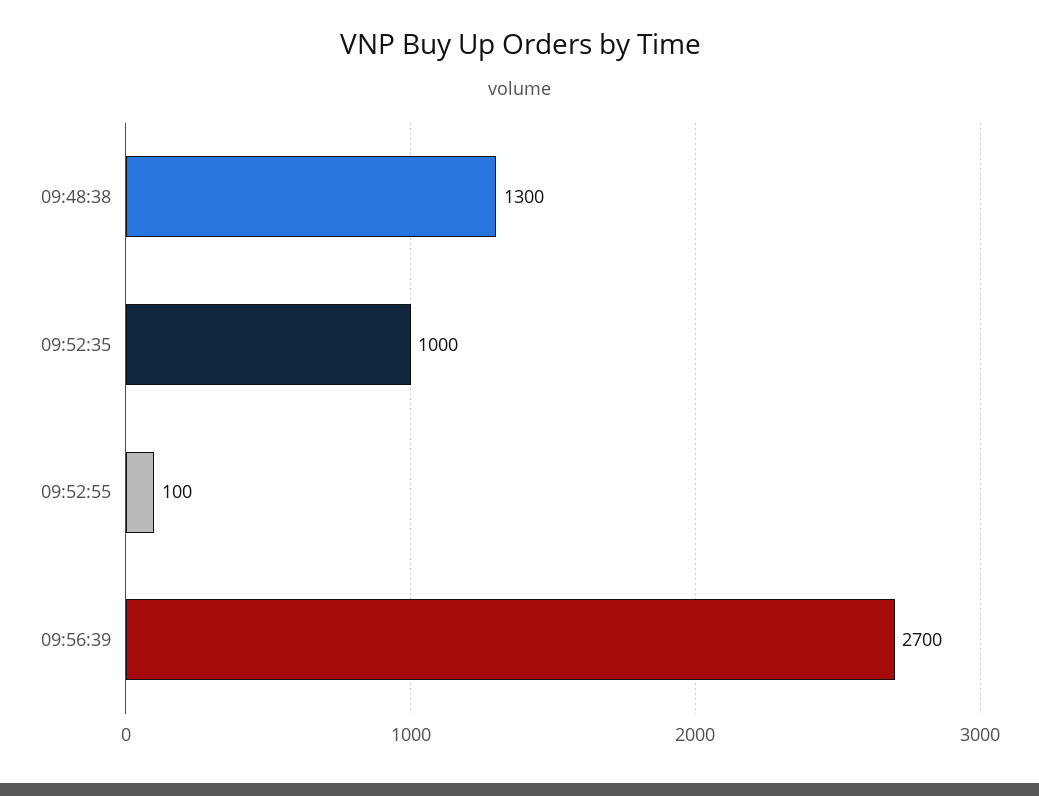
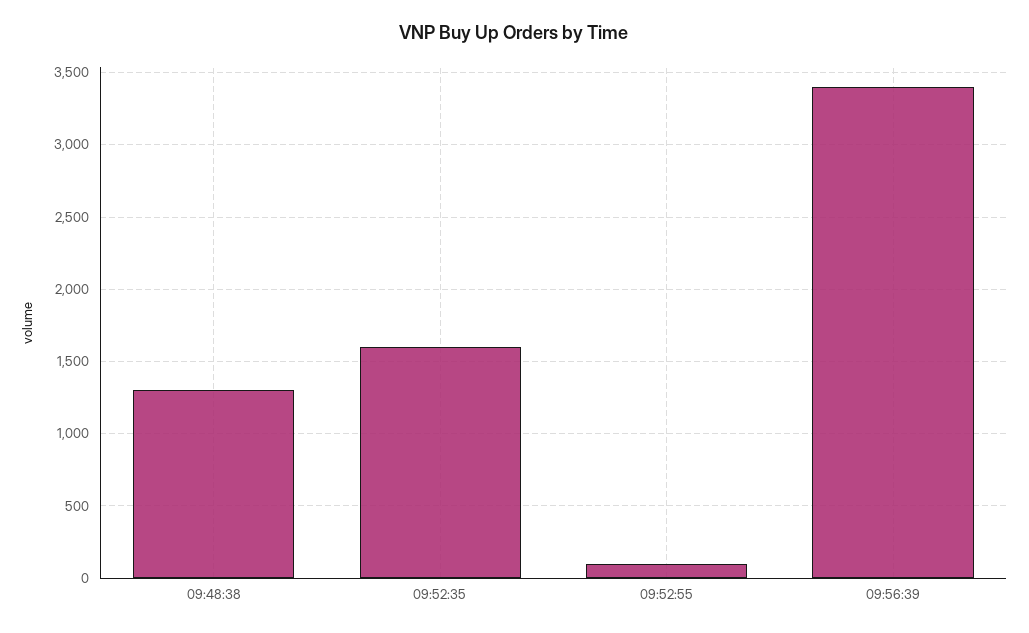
  {
    "09:48:38": 1300,
-   "09:52:35": 1000,
+   "09:52:35": 1600,
    "09:52:55": 100,
-   "09:56:39": 2700
+   "09:56:39": 3400
  }

